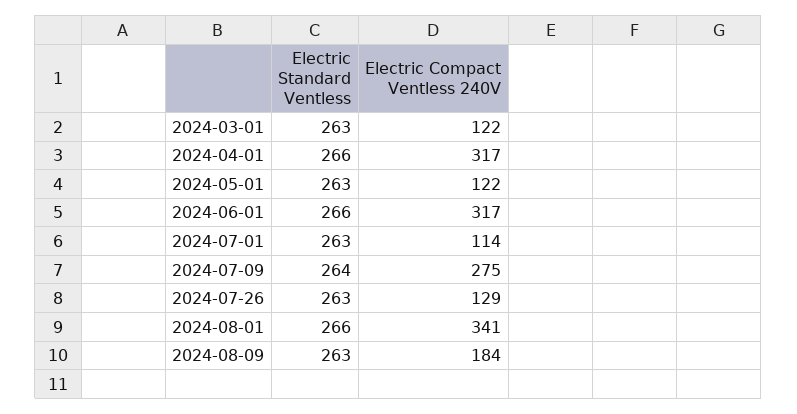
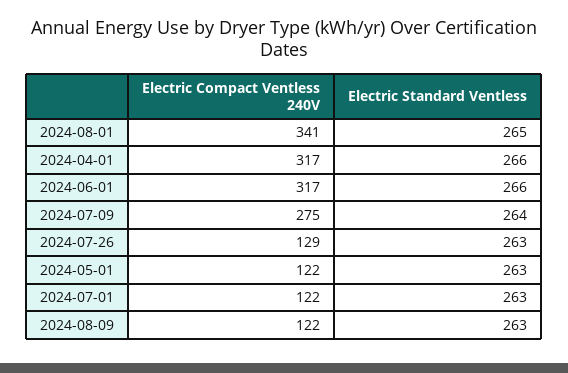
  {
    "Electric Standard Ventless": {
-     "2024-03-01": 263,
      "2024-04-01": 266,
      "2024-05-01": 263,
      "2024-06-01": 266,
      "2024-07-01": 263,
      "2024-07-09": 264,
      "2024-07-26": 263,
-     "2024-08-01": 266,
+     "2024-08-01": 265,
      "2024-08-09": 263
    },
    "Electric Compact Ventless 240V": {
-     "2024-03-01": 122,
      "2024-04-01": 317,
      "2024-05-01": 122,
      "2024-06-01": 317,
-     "2024-07-01": 114,
+     "2024-07-01": 122,
      "2024-07-09": 275,
      "2024-07-26": 129,
      "2024-08-01": 341,
-     "2024-08-09": 184
+     "2024-08-09": 122
    }
  }

